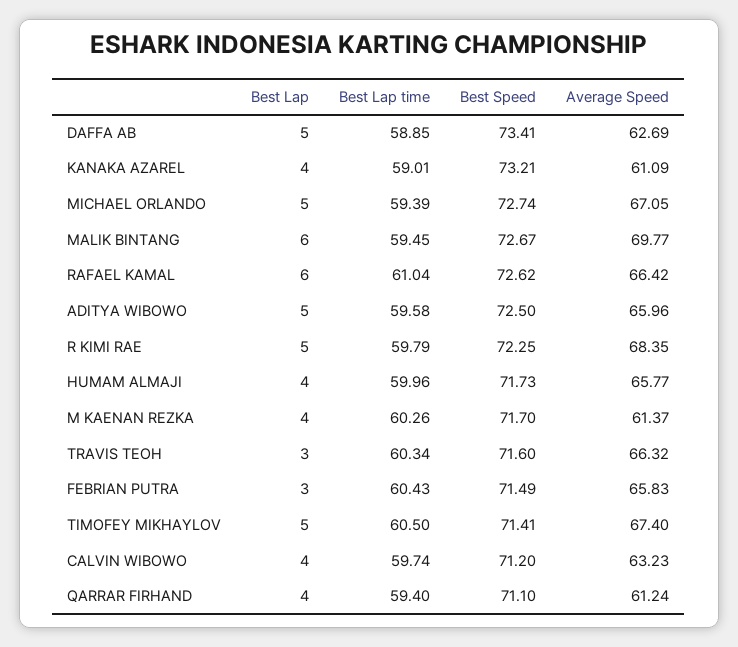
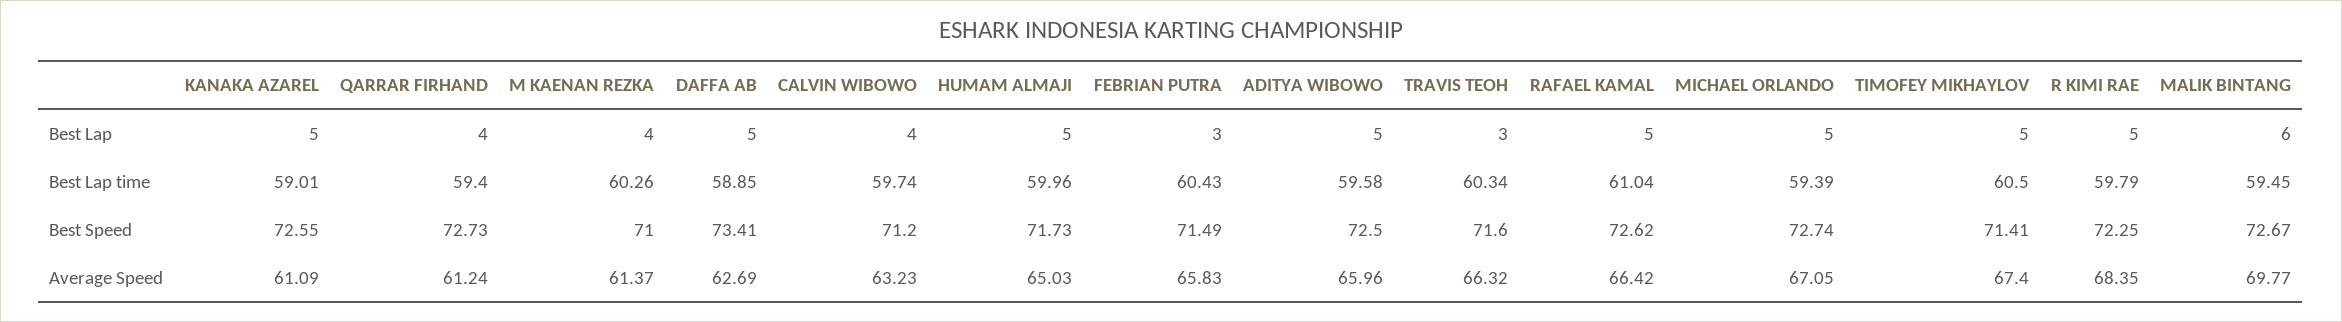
  {
    "Best Lap": {
      "DAFFA AB": 5,
-     "KANAKA AZAREL": 4,
+     "KANAKA AZAREL": 5,
      "MICHAEL ORLANDO": 5,
      "MALIK BINTANG": 6,
-     "RAFAEL KAMAL": 6,
+     "RAFAEL KAMAL": 5,
      "ADITYA WIBOWO": 5,
      "R KIMI RAE": 5,
-     "HUMAM ALMAJI": 4,
+     "HUMAM ALMAJI": 5,
      "M KAENAN REZKA": 4,
      "TRAVIS TEOH": 3,
      "FEBRIAN PUTRA": 3,
      "TIMOFEY MIKHAYLOV": 5,
      "CALVIN WIBOWO": 4,
      "QARRAR FIRHAND": 4
    },
    "Best Lap time": {
      "DAFFA AB": 58.85,
      "KANAKA AZAREL": 59.01,
      "MICHAEL ORLANDO": 59.39,
      "MALIK BINTANG": 59.45,
      "RAFAEL KAMAL": 61.04,
      "ADITYA WIBOWO": 59.58,
      "R KIMI RAE": 59.79,
      "HUMAM ALMAJI": 59.96,
      "M KAENAN REZKA": 60.26,
      "TRAVIS TEOH": 60.34,
      "FEBRIAN PUTRA": 60.43,
      "TIMOFEY MIKHAYLOV": 60.5,
      "CALVIN WIBOWO": 59.74,
      "QARRAR FIRHAND": 59.4
    },
    "Best Speed": {
      "DAFFA AB": 73.41,
-     "KANAKA AZAREL": 73.21,
+     "KANAKA AZAREL": 72.55,
      "MICHAEL ORLANDO": 72.74,
      "MALIK BINTANG": 72.67,
      "RAFAEL KAMAL": 72.62,
      "ADITYA WIBOWO": 72.5,
      "R KIMI RAE": 72.25,
      "HUMAM ALMAJI": 71.73,
-     "M KAENAN REZKA": 71.7,
+     "M KAENAN REZKA": 71,
      "TRAVIS TEOH": 71.6,
      "FEBRIAN PUTRA": 71.49,
      "TIMOFEY MIKHAYLOV": 71.41,
      "CALVIN WIBOWO": 71.2,
-     "QARRAR FIRHAND": 71.1
+     "QARRAR FIRHAND": 72.73
    },
    "Average Speed": {
      "DAFFA AB": 62.69,
      "KANAKA AZAREL": 61.09,
      "MICHAEL ORLANDO": 67.05,
      "MALIK BINTANG": 69.77,
      "RAFAEL KAMAL": 66.42,
      "ADITYA WIBOWO": 65.96,
      "R KIMI RAE": 68.35,
-     "HUMAM ALMAJI": 65.77,
+     "HUMAM ALMAJI": 65.03,
      "M KAENAN REZKA": 61.37,
      "TRAVIS TEOH": 66.32,
      "FEBRIAN PUTRA": 65.83,
      "TIMOFEY MIKHAYLOV": 67.4,
      "CALVIN WIBOWO": 63.23,
      "QARRAR FIRHAND": 61.24
    }
  }

